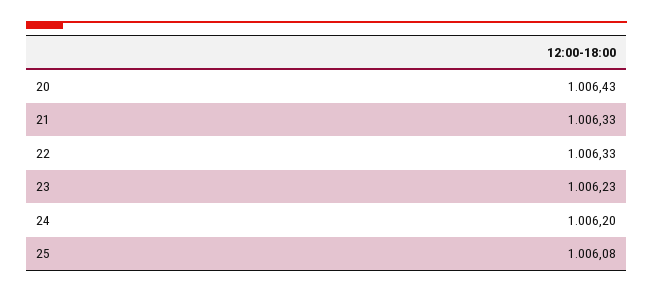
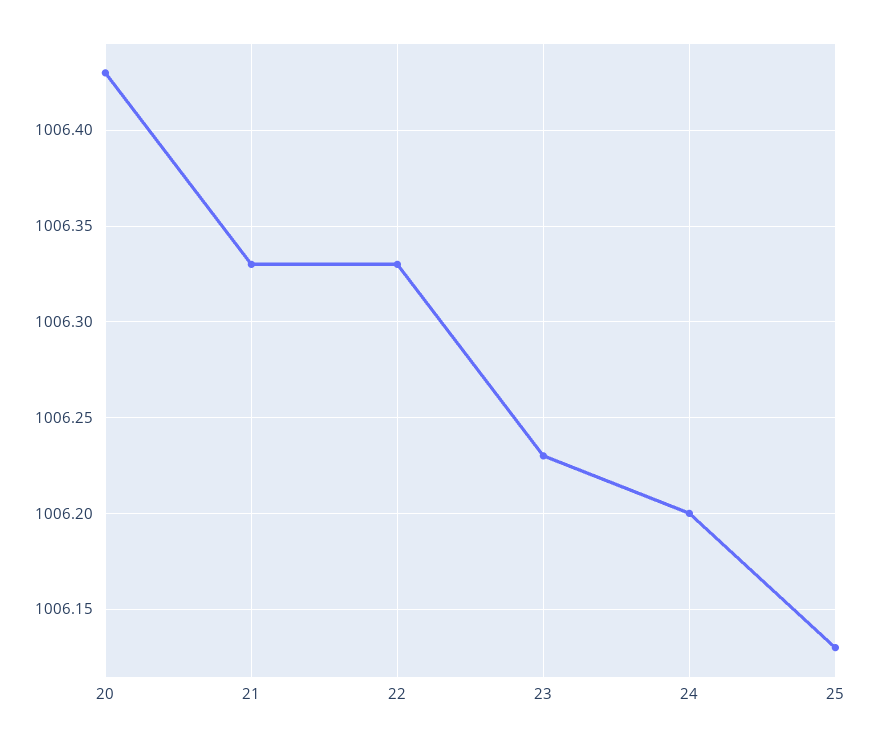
  {
    "20": 1006.43,
    "21": 1006.33,
    "22": 1006.33,
    "23": 1006.23,
    "24": 1006.2,
-   "25": 1006.08
+   "25": 1006.13
  }

